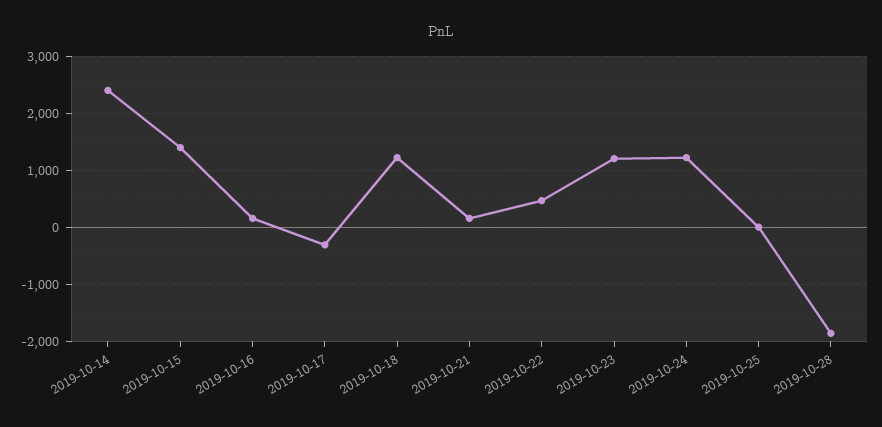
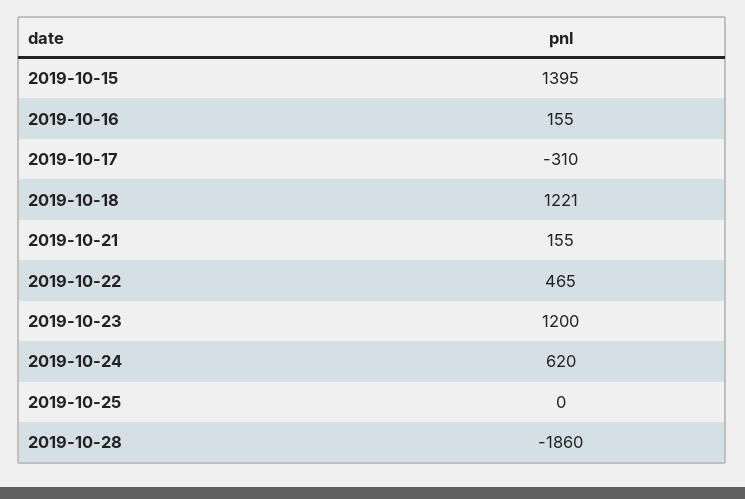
  {
-   "2019-10-14": 2400,
    "2019-10-15": 1395,
    "2019-10-16": 155,
    "2019-10-17": -310,
    "2019-10-18": 1221,
    "2019-10-21": 155,
    "2019-10-22": 465,
    "2019-10-23": 1200,
-   "2019-10-24": 1200,
+   "2019-10-24": 620,
    "2019-10-25": 0,
    "2019-10-28": -1860
  }

